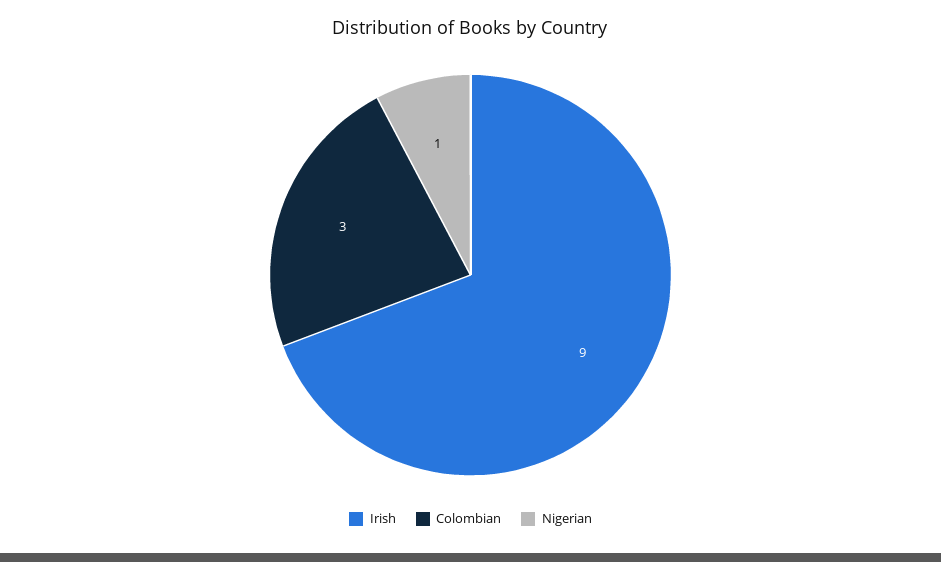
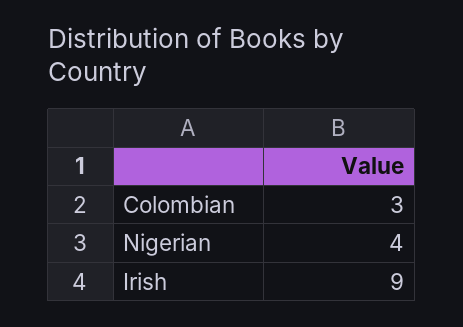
  {
    "Irish": 9,
    "Colombian": 3,
-   "Nigerian": 1
+   "Nigerian": 4
  }

